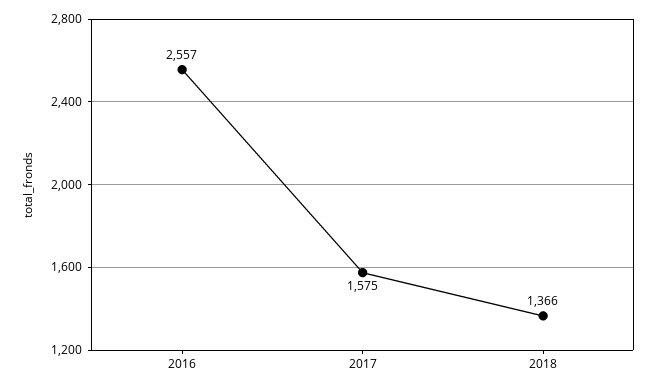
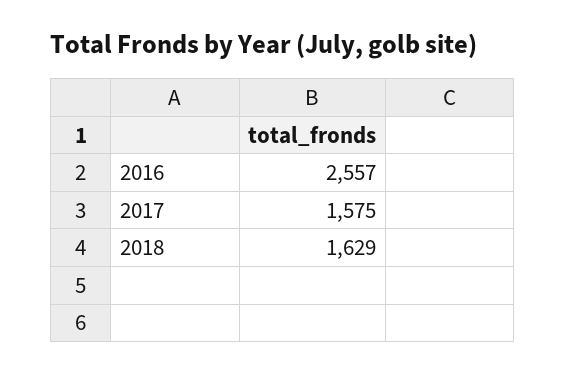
  {
    "2016": 2557,
    "2017": 1575,
-   "2018": 1366
+   "2018": 1629
  }

